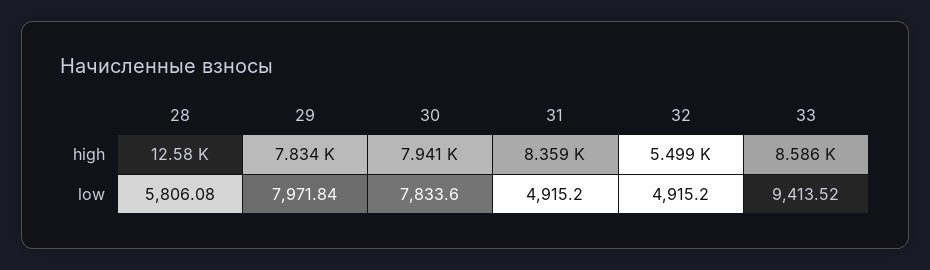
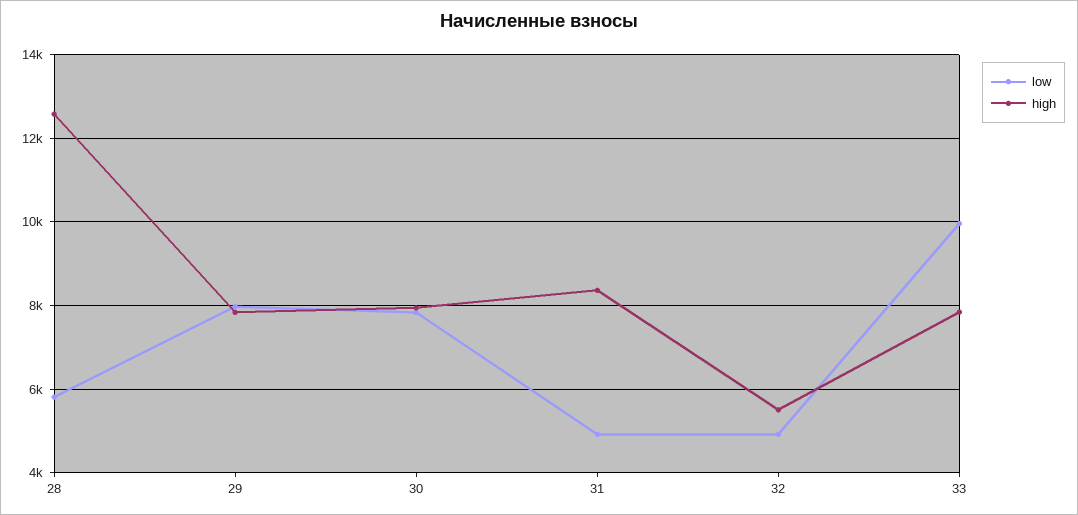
  {
    "high": {
      "28": 12580,
      "29": 7834,
      "30": 7941,
      "31": 8359,
      "32": 5499,
-     "33": 8586
+     "33": 7800
    },
    "low": {
      "28": 5806.08,
      "29": 7971.84,
      "30": 7833.6,
      "31": 4915.2,
      "32": 4915.2,
-     "33": 9413.52
+     "33": 10000
    }
  }

